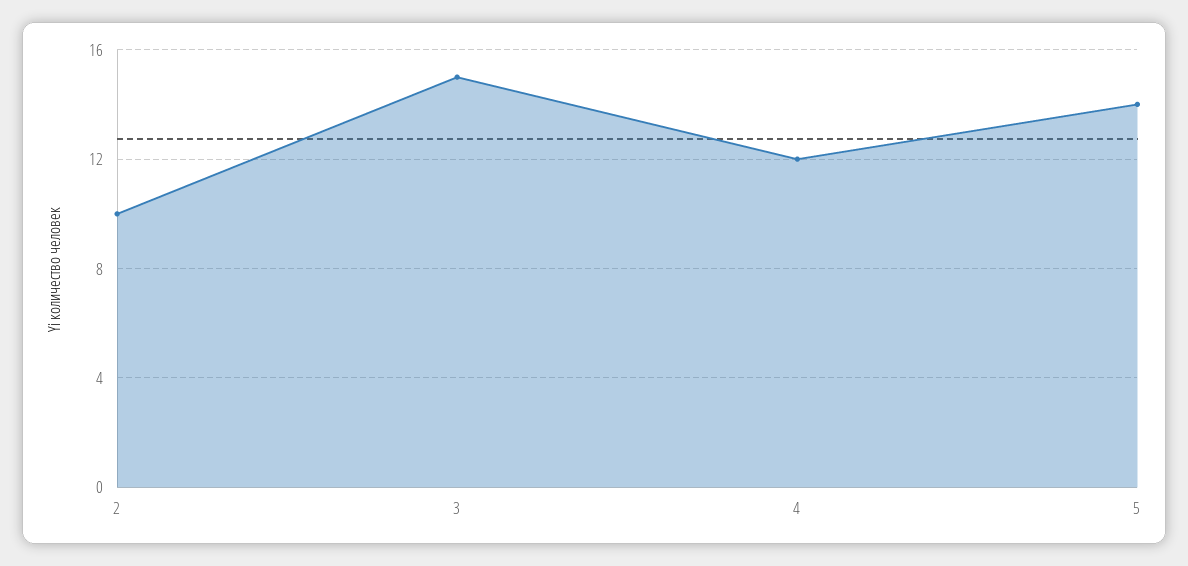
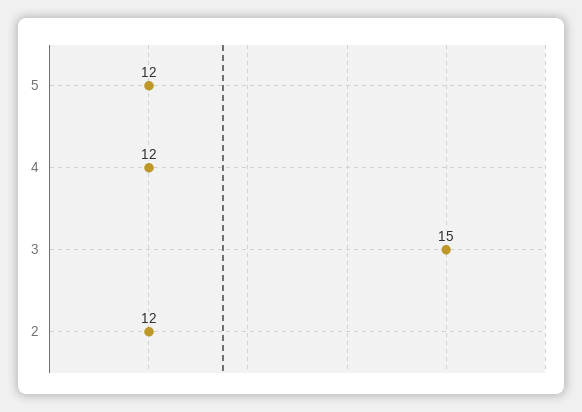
  {
-   "2": 10,
+   "2": 12,
    "3": 15,
    "4": 12,
-   "5": 14
+   "5": 12
  }

